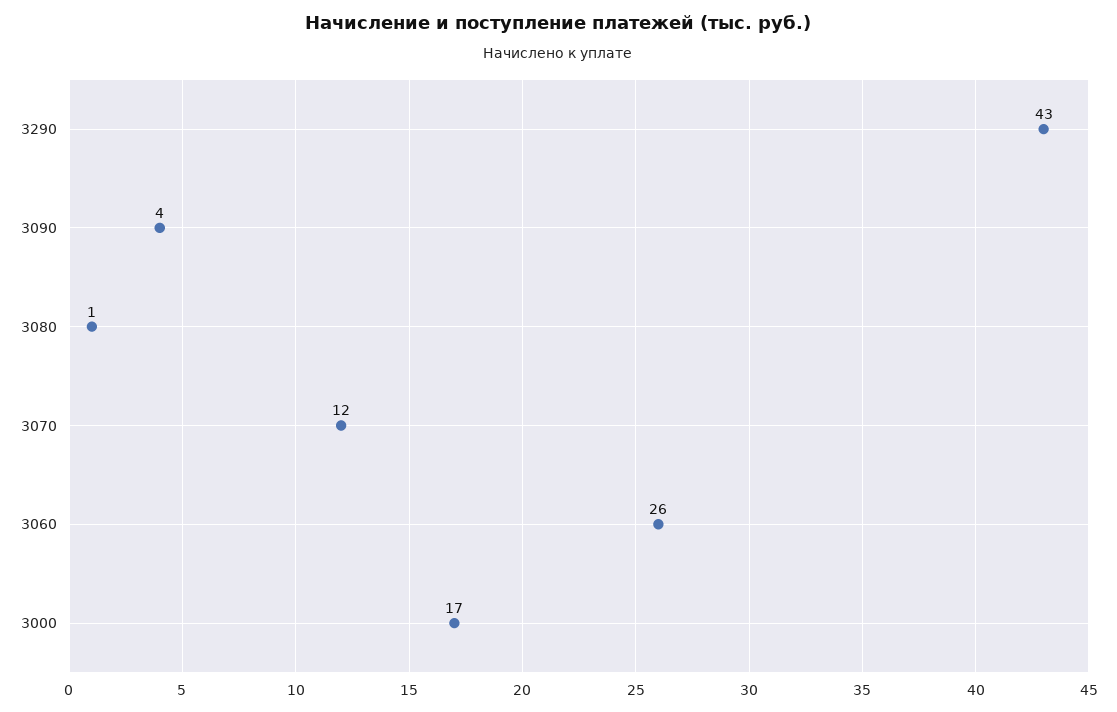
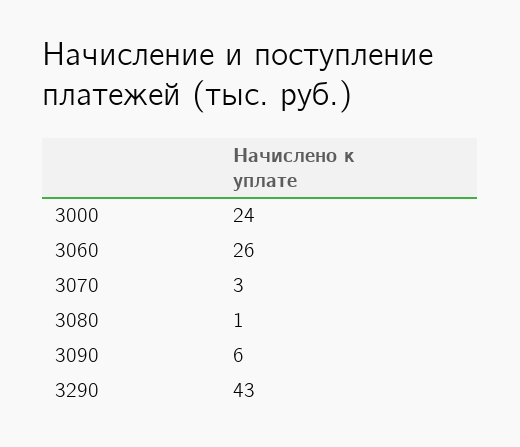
  {
    "3290": 43,
-   "3090": 4,
+   "3090": 6,
    "3080": 1,
-   "3070": 12,
+   "3070": 3,
    "3060": 26,
-   "3000": 17
+   "3000": 24
  }

